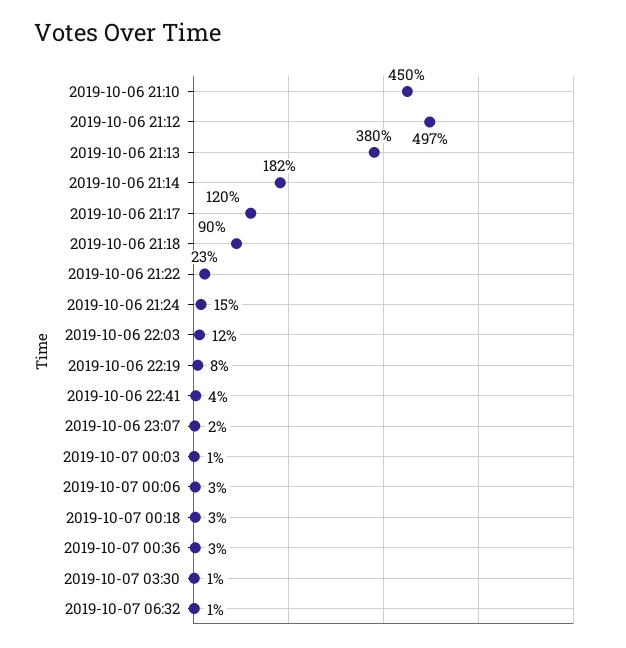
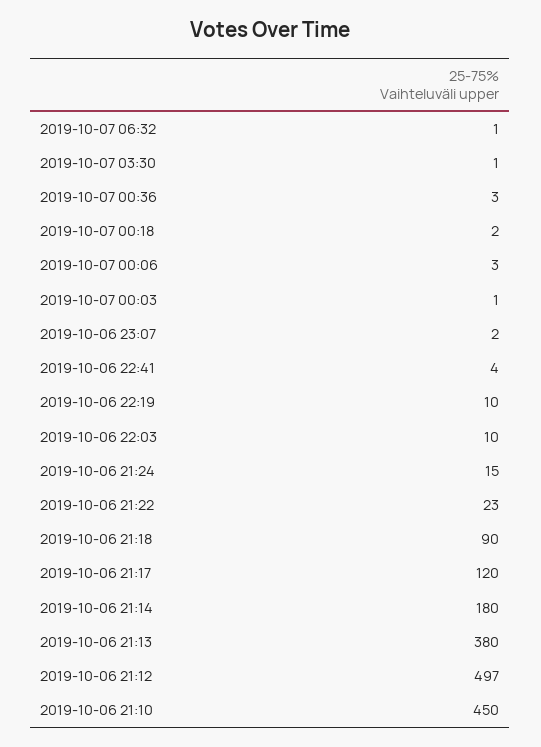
  {
    "2019-10-06 21:10": 450,
    "2019-10-06 21:12": 497,
    "2019-10-06 21:13": 380,
-   "2019-10-06 21:14": 182,
+   "2019-10-06 21:14": 180,
    "2019-10-06 21:17": 120,
    "2019-10-06 21:18": 90,
    "2019-10-06 21:22": 23,
    "2019-10-06 21:24": 15,
-   "2019-10-06 22:03": 12,
+   "2019-10-06 22:03": 10,
-   "2019-10-06 22:19": 8,
+   "2019-10-06 22:19": 10,
    "2019-10-06 22:41": 4,
    "2019-10-06 23:07": 2,
    "2019-10-07 00:03": 1,
    "2019-10-07 00:06": 3,
-   "2019-10-07 00:18": 3,
+   "2019-10-07 00:18": 2,
    "2019-10-07 00:36": 3,
    "2019-10-07 03:30": 1,
    "2019-10-07 06:32": 1
  }

